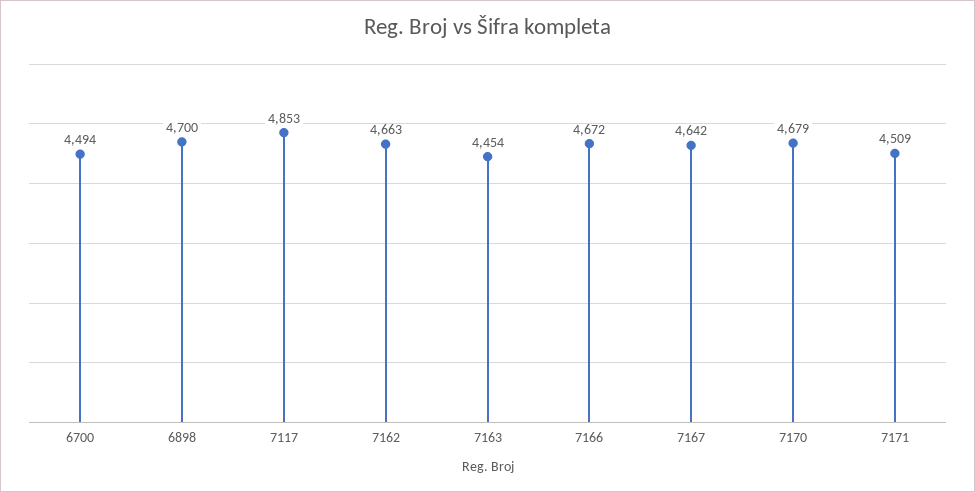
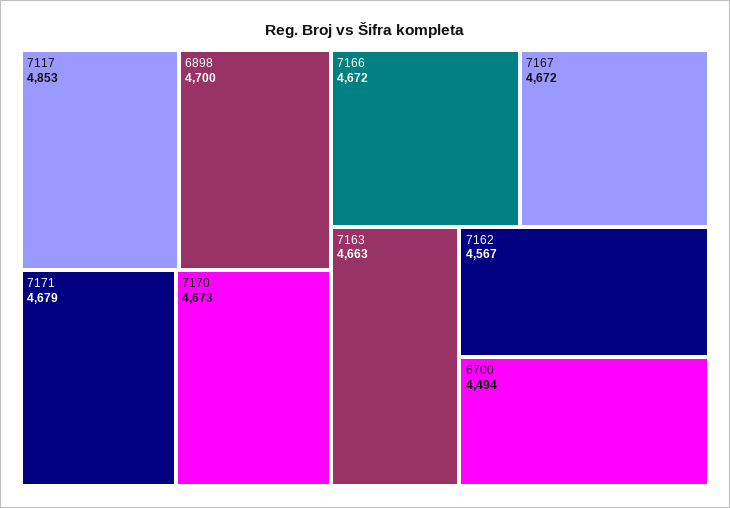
  {
    "6700": 4494,
    "6898": 4700,
    "7117": 4853,
-   "7162": 4663,
+   "7162": 4567,
-   "7163": 4454,
+   "7163": 4663,
    "7166": 4672,
-   "7167": 4642,
+   "7167": 4672,
-   "7170": 4679,
+   "7170": 4673,
-   "7171": 4509
+   "7171": 4679
  }

